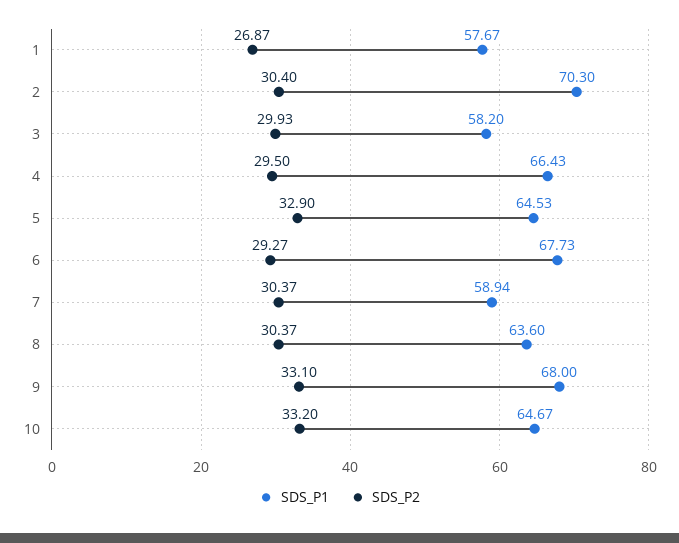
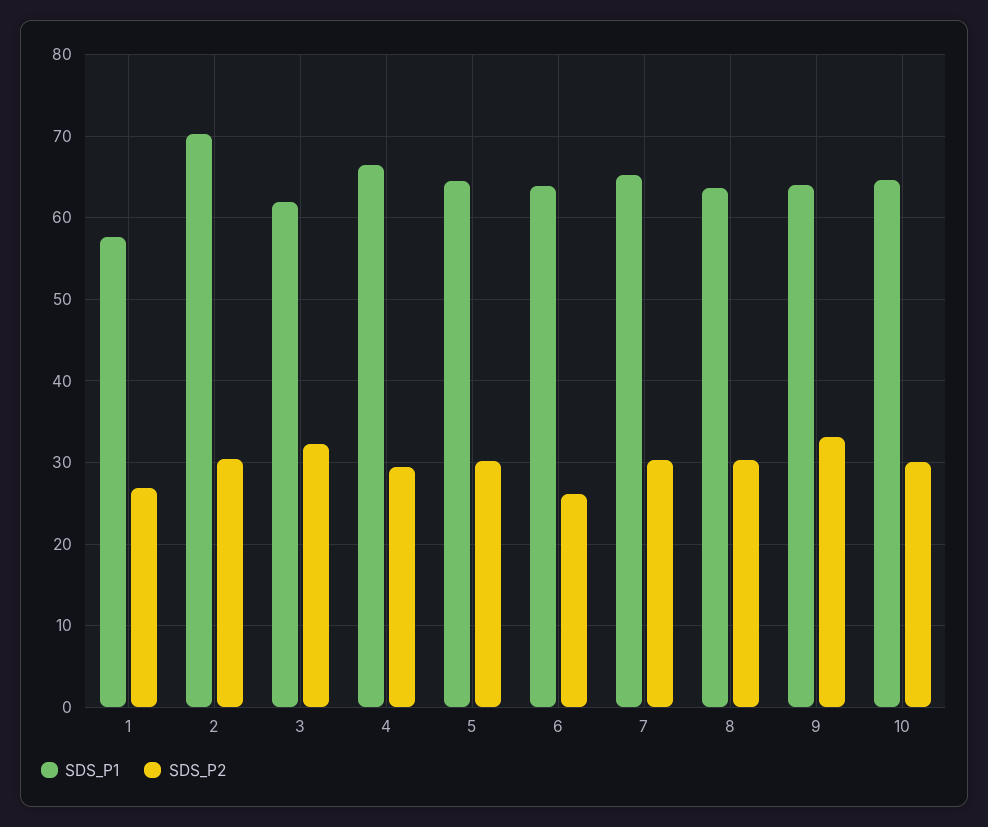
  {
    "SDS_P1": {
      "1": 57.67,
      "2": 70.3,
-     "3": 58.2,
+     "3": 62,
      "4": 66.43,
      "5": 64.53,
-     "6": 67.73,
+     "6": 64,
-     "7": 58.94,
+     "7": 65,
      "8": 63.6,
-     "9": 68,
+     "9": 64,
      "10": 64.67
    },
    "SDS_P2": {
      "1": 26.87,
      "2": 30.4,
-     "3": 29.93,
+     "3": 32,
      "4": 29.5,
-     "5": 32.9,
+     "5": 30,
-     "6": 29.27,
+     "6": 26,
      "7": 30.37,
      "8": 30.37,
      "9": 33.1,
-     "10": 33.2
+     "10": 30
    }
  }

